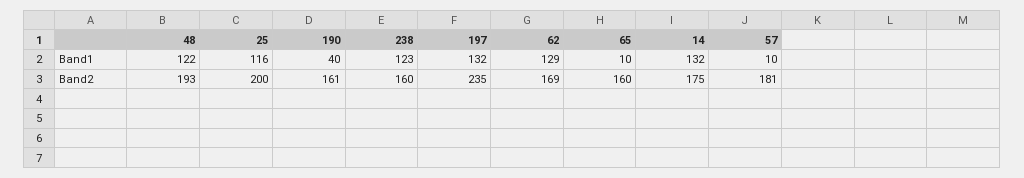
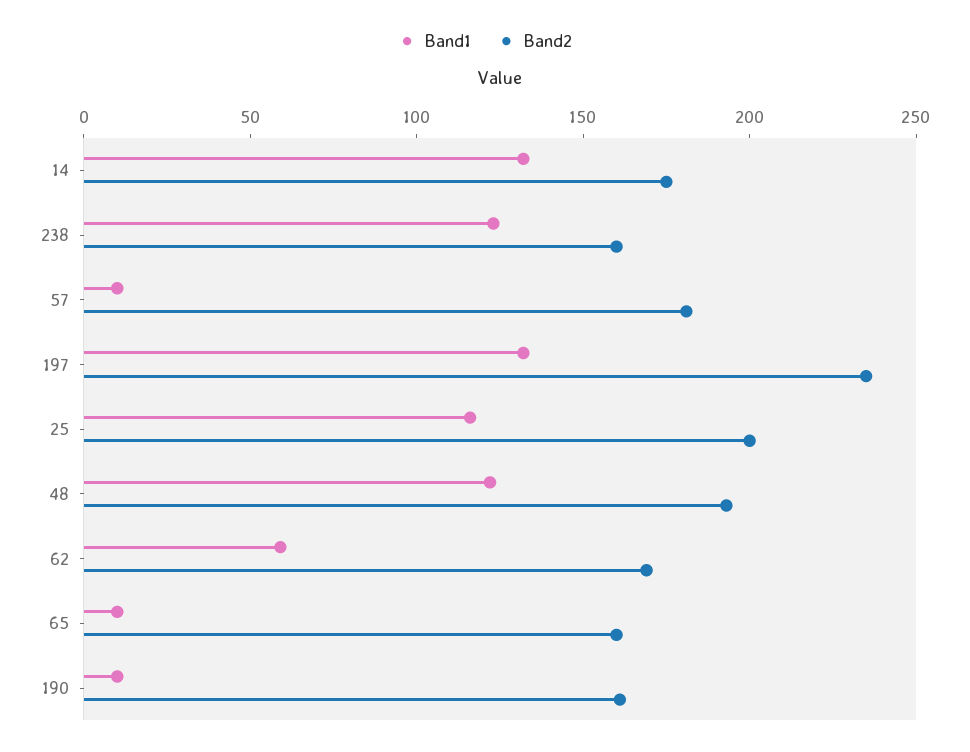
  {
    "Band1": {
      "48": 122,
      "25": 116,
-     "190": 40,
+     "190": 10,
      "238": 123,
      "197": 132,
-     "62": 129,
+     "62": 60,
      "65": 10,
      "14": 132,
      "57": 10
    },
    "Band2": {
      "48": 193,
      "25": 200,
      "190": 161,
      "238": 160,
      "197": 235,
      "62": 169,
      "65": 160,
      "14": 175,
      "57": 181
    }
  }

